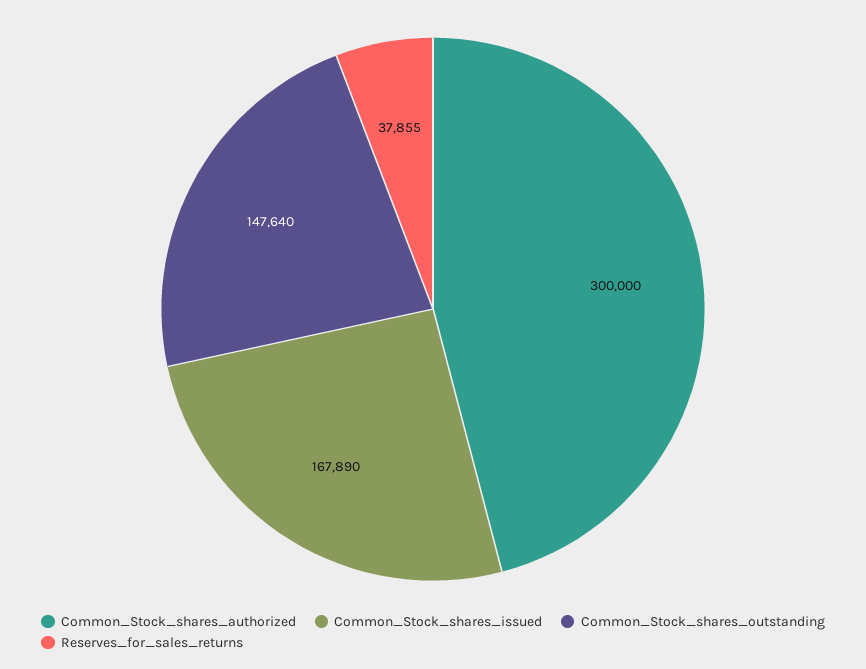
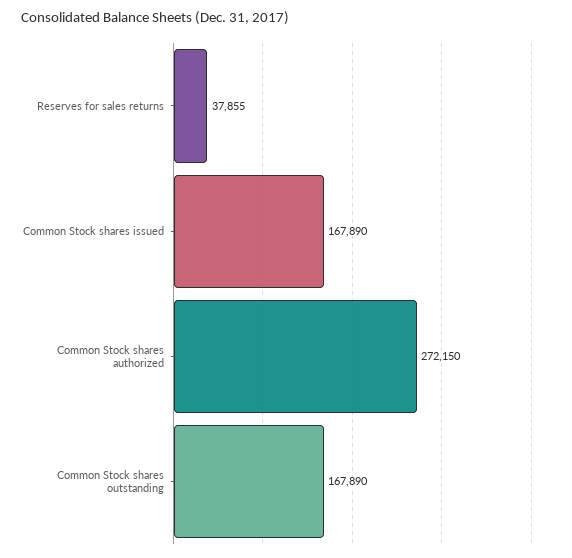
  {
-   "Common_Stock_shares_authorized": 300000,
+   "Common_Stock_shares_authorized": 272150,
    "Common_Stock_shares_issued": 167890,
-   "Common_Stock_shares_outstanding": 147640,
+   "Common_Stock_shares_outstanding": 167890,
    "Reserves_for_sales_returns": 37855
  }

